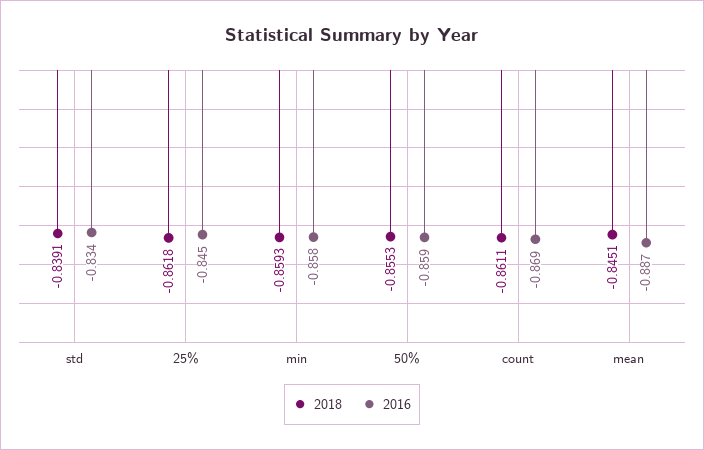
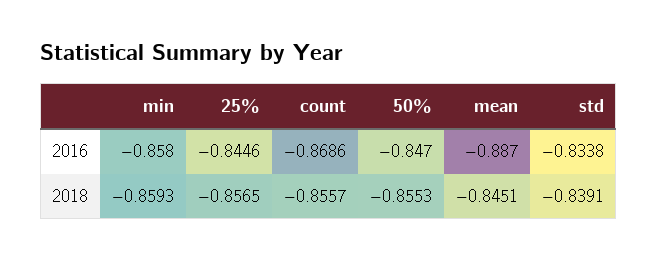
  {
    "2018": {
      "std": -0.8391,
-     "25%": -0.8618,
+     "25%": -0.8565,
      "min": -0.8593,
      "50%": -0.8553,
-     "count": -0.8611,
+     "count": -0.8557,
      "mean": -0.8451
    },
    "2016": {
      "std": -0.8338,
      "25%": -0.8446,
      "min": -0.858,
-     "50%": -0.859,
+     "50%": -0.847,
      "count": -0.8686,
      "mean": -0.887
    }
  }

